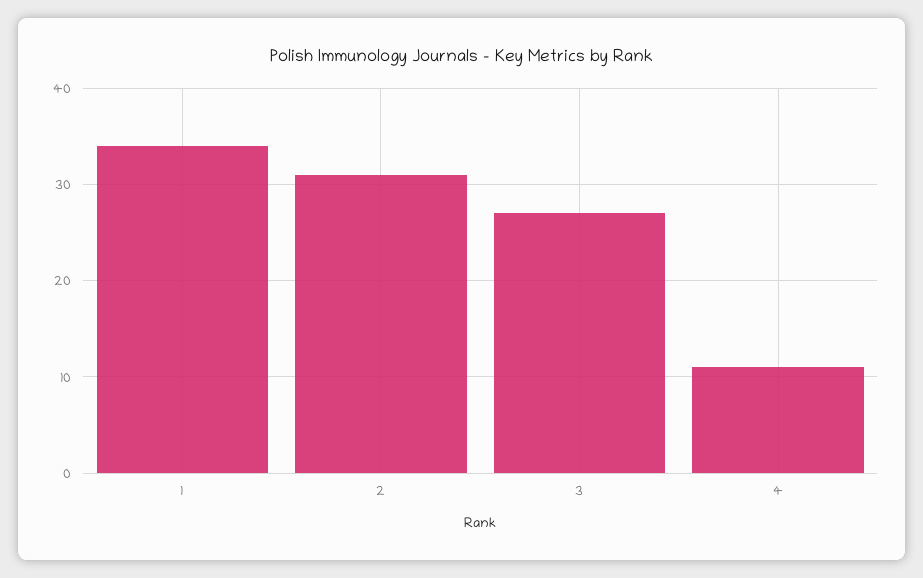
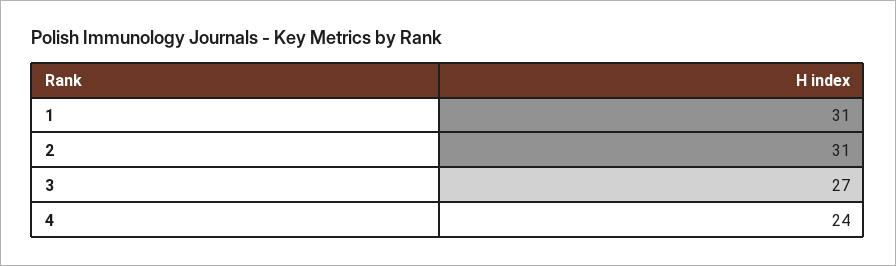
  {
-   "1": 34,
+   "1": 31,
    "2": 31,
    "3": 27,
-   "4": 11
+   "4": 24
  }

